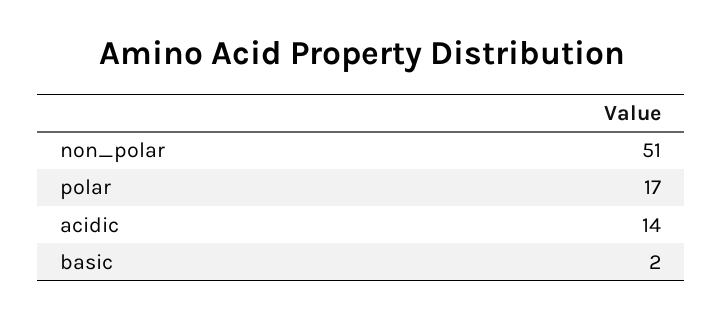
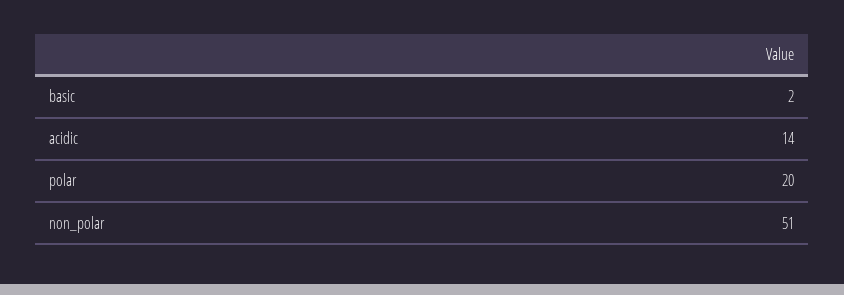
  {
    "non_polar": 51,
-   "polar": 17,
+   "polar": 20,
    "acidic": 14,
    "basic": 2
  }

